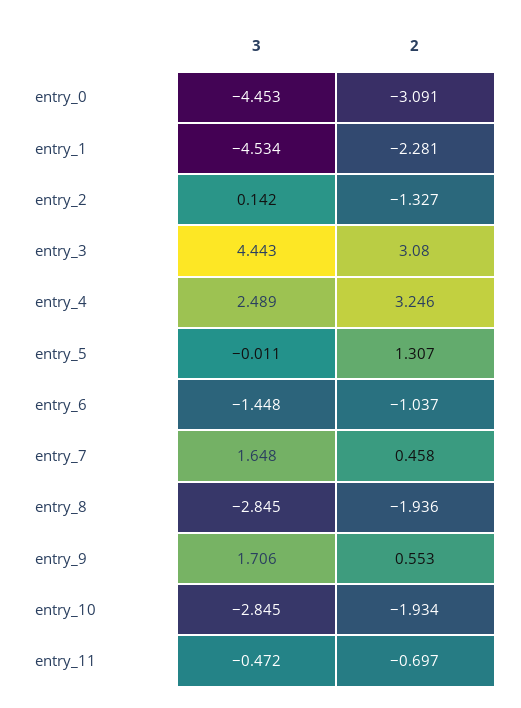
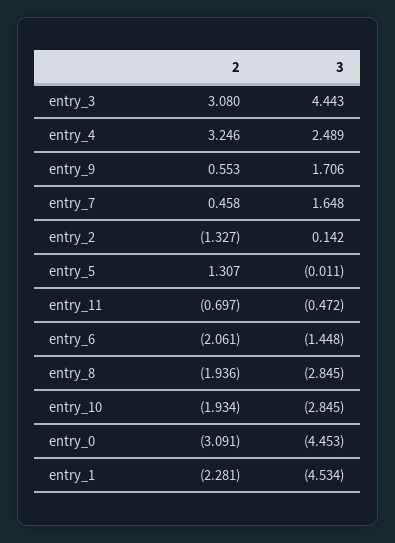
  {
    "3": {
      "entry_0": -4.453,
      "entry_1": -4.534,
      "entry_2": 0.142,
      "entry_3": 4.443,
      "entry_4": 2.489,
      "entry_5": -0.011,
      "entry_6": -1.448,
      "entry_7": 1.648,
      "entry_8": -2.845,
      "entry_9": 1.706,
      "entry_10": -2.845,
      "entry_11": -0.472
    },
    "2": {
      "entry_0": -3.091,
      "entry_1": -2.281,
      "entry_2": -1.327,
      "entry_3": 3.08,
      "entry_4": 3.246,
      "entry_5": 1.307,
-     "entry_6": -1.037,
+     "entry_6": -2.061,
      "entry_7": 0.458,
      "entry_8": -1.936,
      "entry_9": 0.553,
      "entry_10": -1.934,
      "entry_11": -0.697
    }
  }

